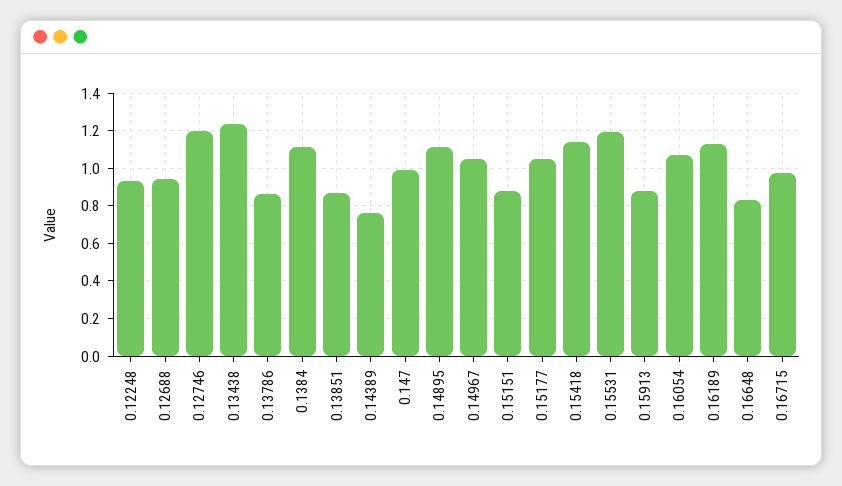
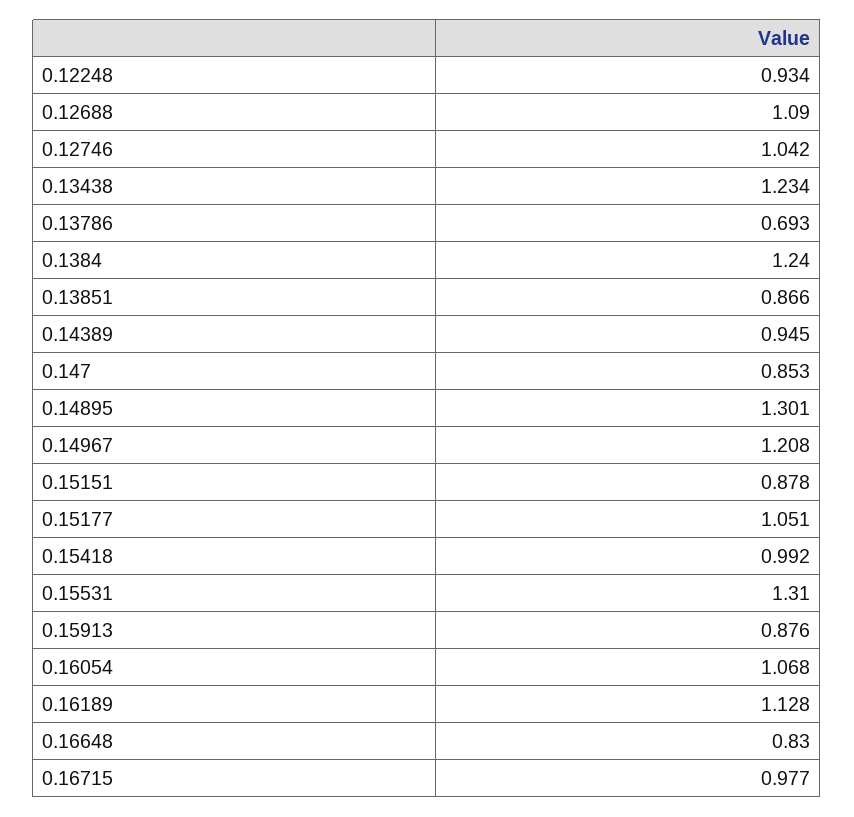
  {
    "0.12248": 0.934,
-   "0.12688": 0.95,
+   "0.12688": 1.09,
-   "0.12746": 1.2,
+   "0.12746": 1.042,
    "0.13438": 1.234,
-   "0.13786": 0.85,
+   "0.13786": 0.693,
-   "0.1384": 1.1,
+   "0.1384": 1.24,
    "0.13851": 0.866,
-   "0.14389": 0.75,
+   "0.14389": 0.945,
-   "0.147": 1,
+   "0.147": 0.853,
-   "0.14895": 1.1,
+   "0.14895": 1.301,
-   "0.14967": 1.05,
+   "0.14967": 1.208,
    "0.15151": 0.878,
    "0.15177": 1.051,
-   "0.15418": 1.15,
+   "0.15418": 0.992,
-   "0.15531": 1.2,
+   "0.15531": 1.31,
    "0.15913": 0.876,
    "0.16054": 1.068,
    "0.16189": 1.128,
    "0.16648": 0.83,
    "0.16715": 0.977
  }

